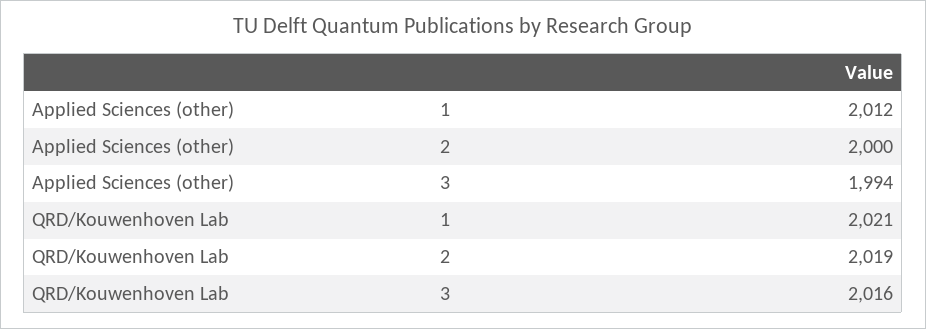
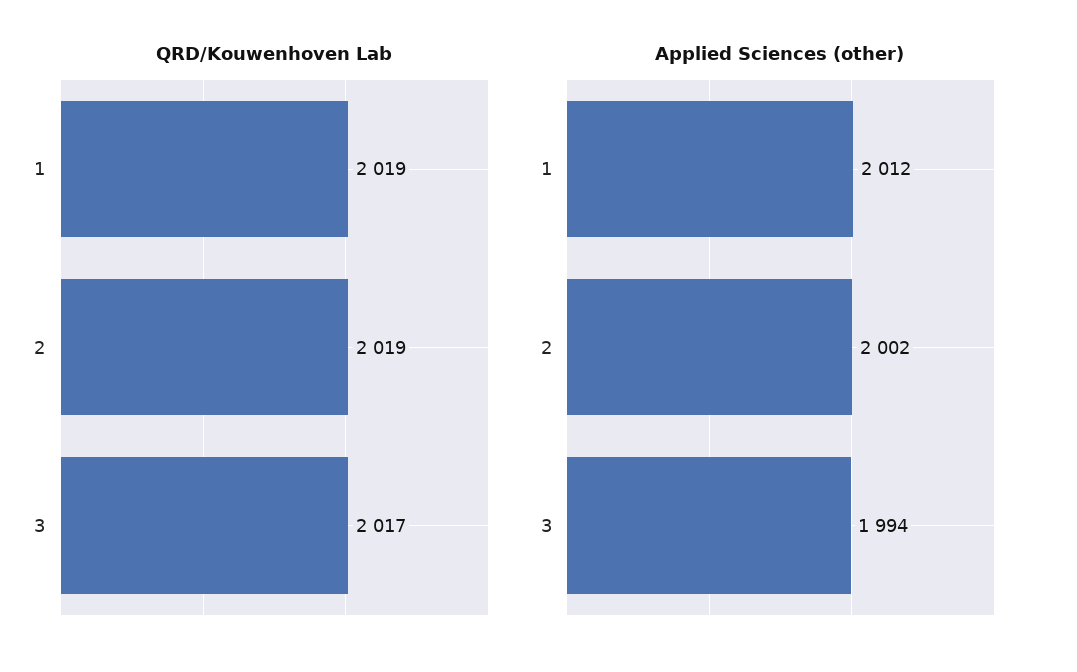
  {
    "Applied Sciences (other)": {
      "1": 2012,
-     "2": 2000,
+     "2": 2002,
      "3": 1994
    },
    "QRD/Kouwenhoven Lab": {
-     "1": 2021,
+     "1": 2019,
      "2": 2019,
-     "3": 2016
+     "3": 2017
    }
  }

